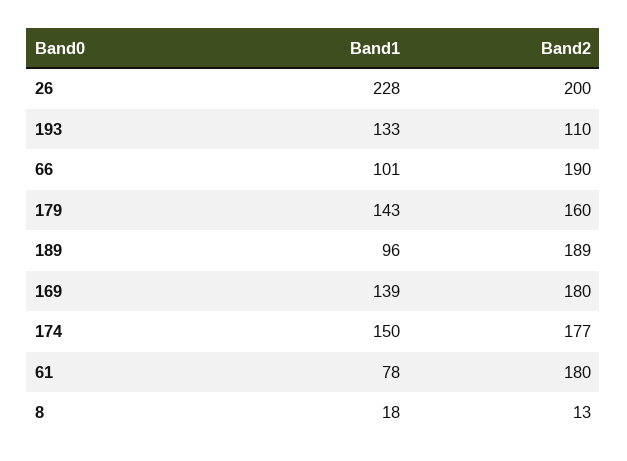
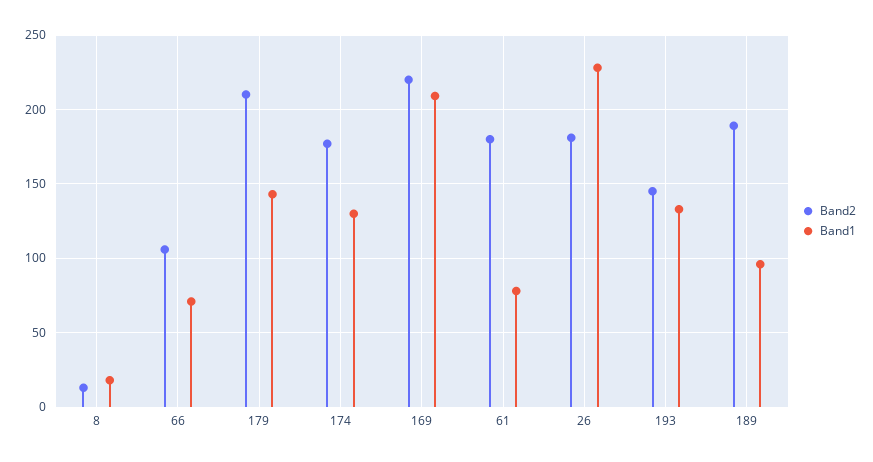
  {
    "Band1": {
      "26": 228,
      "193": 133,
-     "66": 101,
+     "66": 70,
      "179": 143,
      "189": 96,
-     "169": 139,
+     "169": 210,
-     "174": 150,
+     "174": 130,
      "61": 78,
      "8": 18
    },
    "Band2": {
-     "26": 200,
+     "26": 180,
-     "193": 110,
+     "193": 145,
-     "66": 190,
+     "66": 105,
-     "179": 160,
+     "179": 210,
      "189": 189,
-     "169": 180,
+     "169": 220,
      "174": 177,
      "61": 180,
      "8": 13
    }
  }

